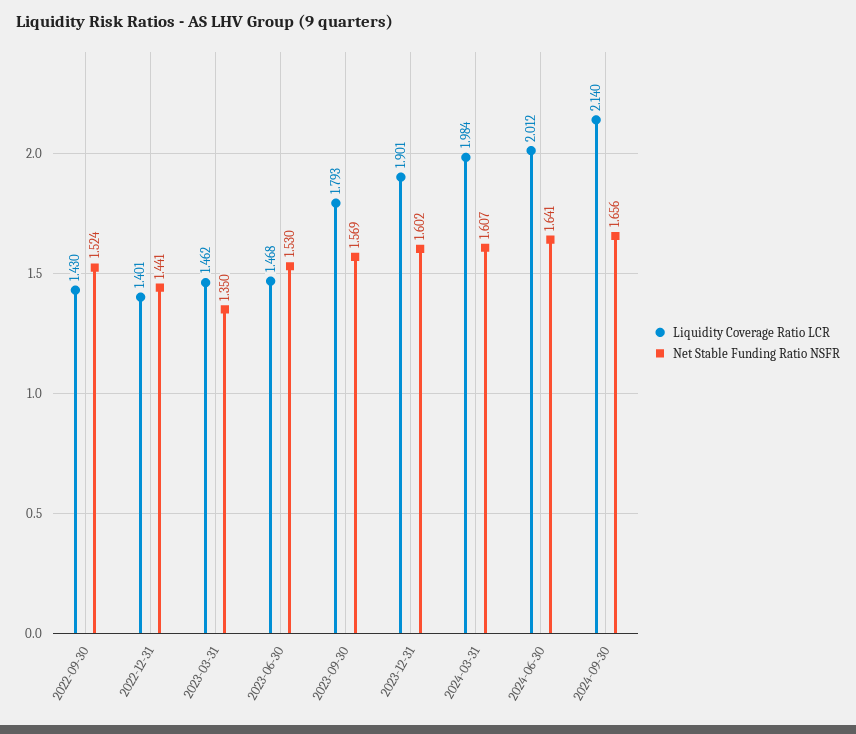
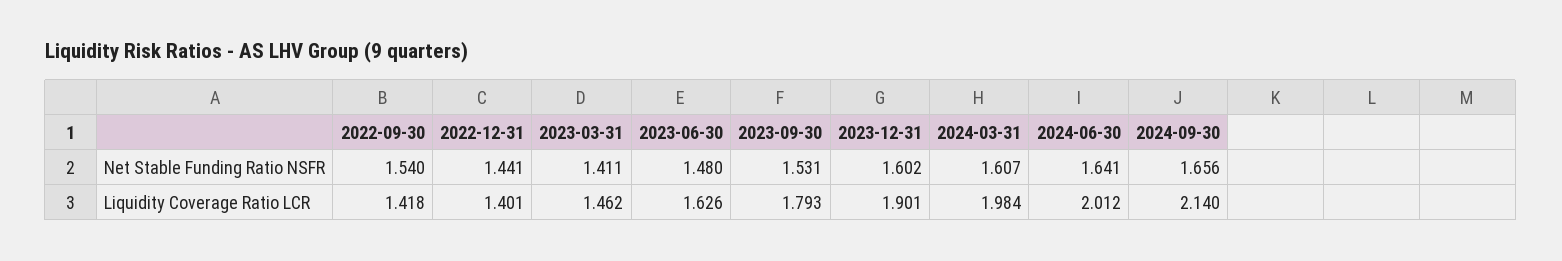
  {
    "Liquidity Coverage Ratio LCR": {
-     "2022-09-30": 1.43,
+     "2022-09-30": 1.418,
      "2022-12-31": 1.401,
      "2023-03-31": 1.462,
-     "2023-06-30": 1.468,
+     "2023-06-30": 1.626,
      "2023-09-30": 1.793,
      "2023-12-31": 1.901,
      "2024-03-31": 1.984,
      "2024-06-30": 2.012,
      "2024-09-30": 2.14
    },
    "Net Stable Funding Ratio NSFR": {
-     "2022-09-30": 1.524,
+     "2022-09-30": 1.54,
      "2022-12-31": 1.441,
-     "2023-03-31": 1.35,
+     "2023-03-31": 1.411,
-     "2023-06-30": 1.53,
+     "2023-06-30": 1.48,
-     "2023-09-30": 1.569,
+     "2023-09-30": 1.531,
      "2023-12-31": 1.602,
      "2024-03-31": 1.607,
      "2024-06-30": 1.641,
      "2024-09-30": 1.656
    }
  }

